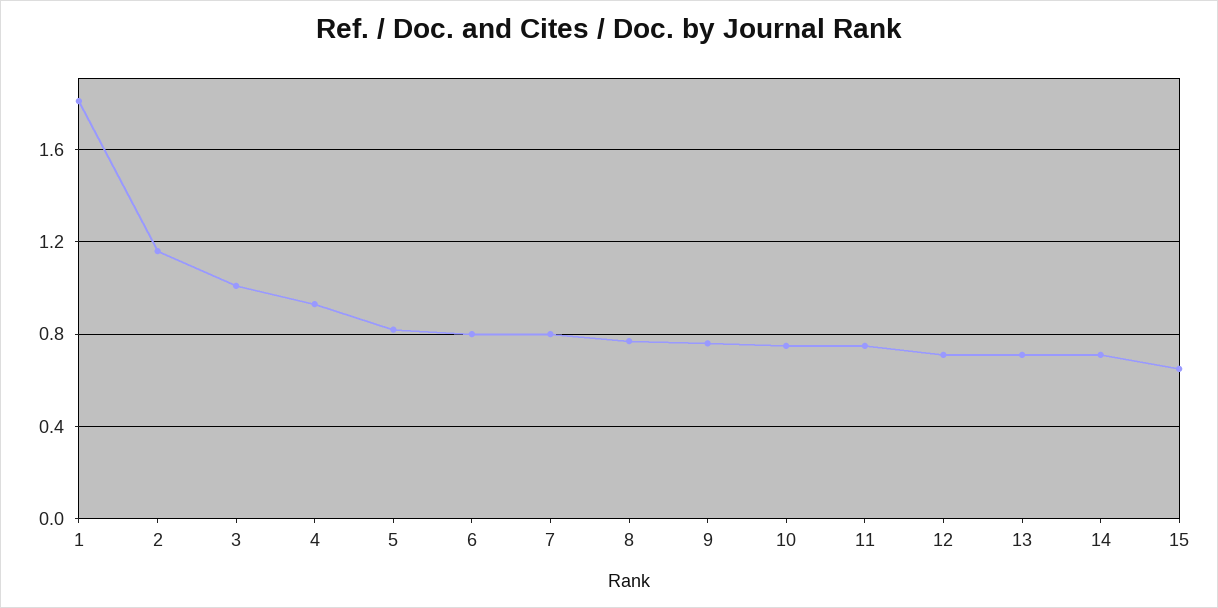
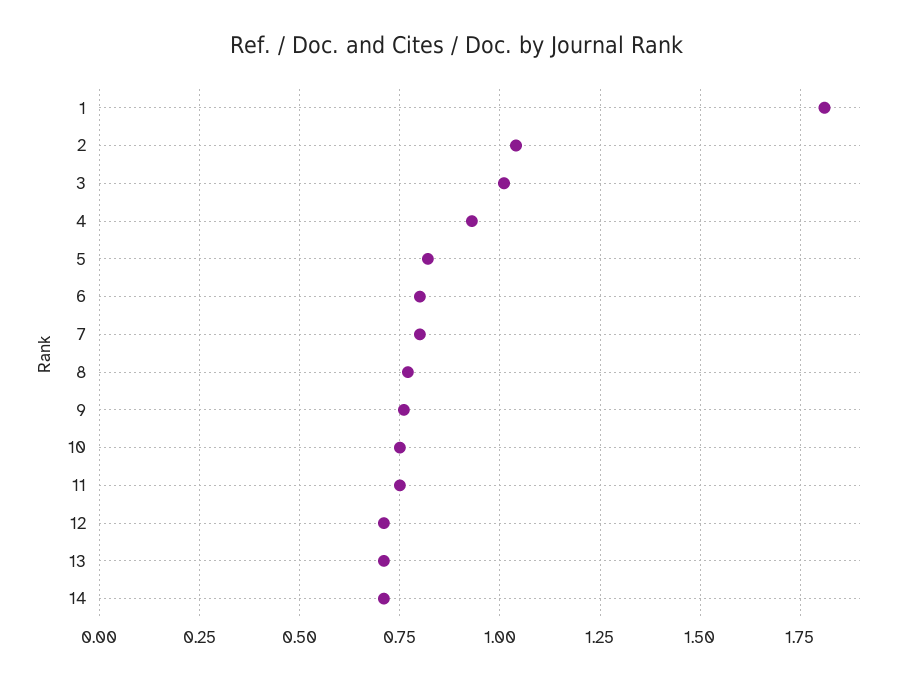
  {
    "1": 1.8,
-   "2": 1.15,
+   "2": 1.05,
    "3": 1,
    "4": 0.95,
    "5": 0.8,
    "6": 0.8,
    "7": 0.8,
    "8": 0.75,
    "9": 0.75,
    "10": 0.75,
    "11": 0.75,
    "12": 0.7,
    "13": 0.7,
-   "14": 0.7,
+   "14": 0.7
-   "15": 0.65
  }

